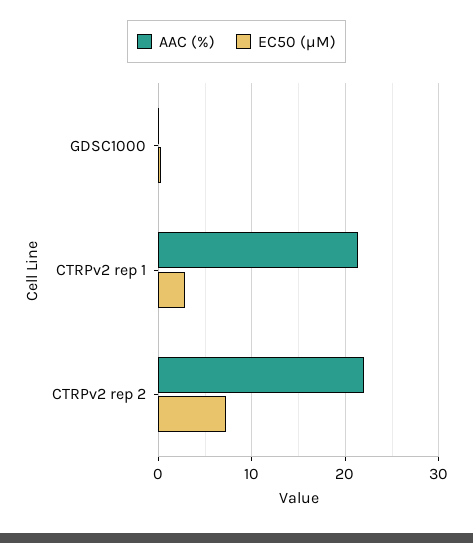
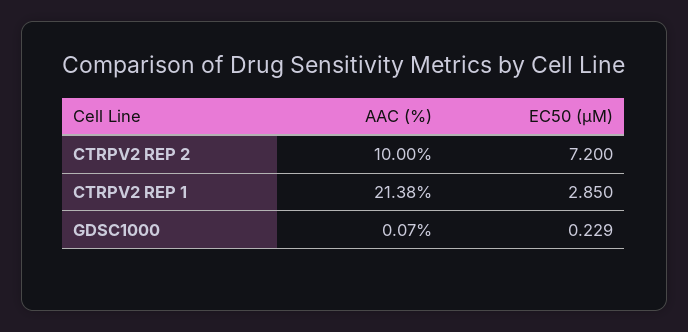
  {
    "AAC (%)": {
      "GDSC1000": 0.07,
      "CTRPv2 rep 1": 21.38,
-     "CTRPv2 rep 2": 22
+     "CTRPv2 rep 2": 10
    },
    "EC50 (µM)": {
      "GDSC1000": 0.229,
      "CTRPv2 rep 1": 2.85,
      "CTRPv2 rep 2": 7.2
    }
  }

